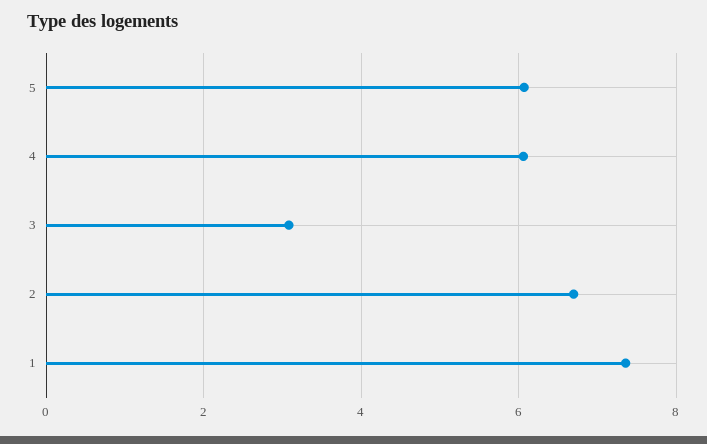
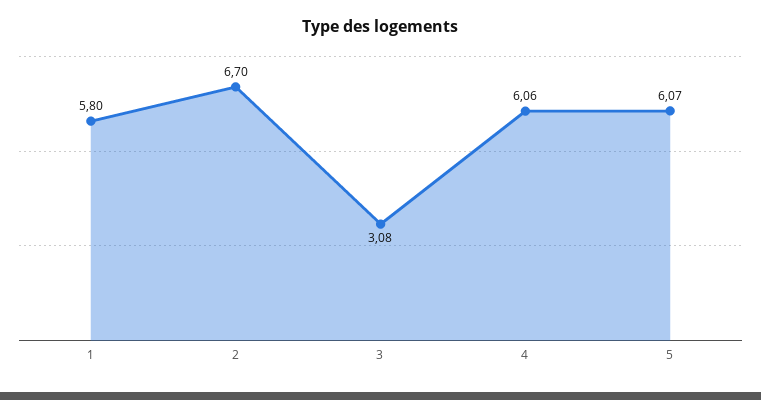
  {
    "5": 6.07,
    "4": 6.06,
    "3": 3.08,
    "2": 6.7,
-   "1": 7.4
+   "1": 5.8
  }

